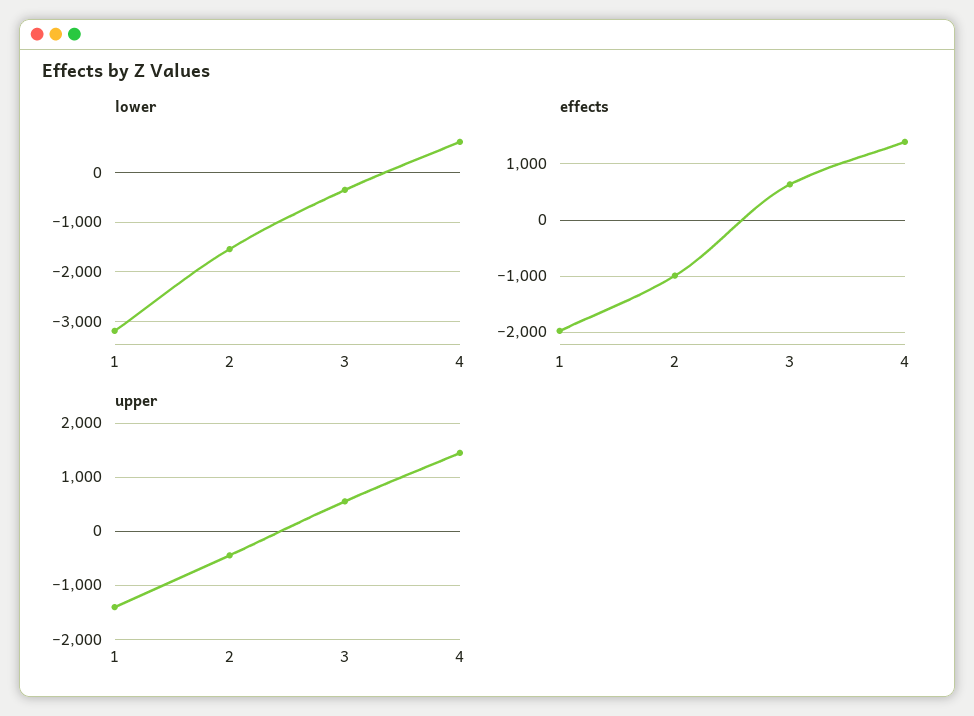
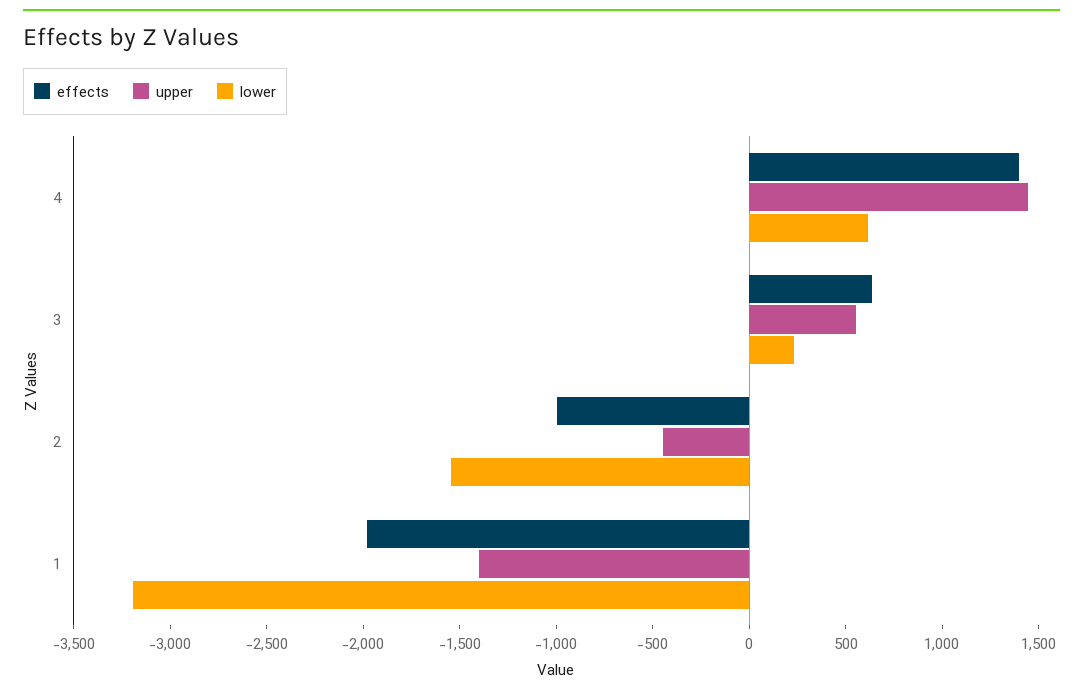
  {
    "lower": {
      "1": -3200,
      "2": -1500,
-     "3": -400,
+     "3": 200,
      "4": 600
    },
    "effects": {
      "1": -2000,
      "2": -1000,
      "3": 600,
      "4": 1400
    },
    "upper": {
      "1": -1400,
      "2": -400,
      "3": 600,
      "4": 1400
    }
  }

